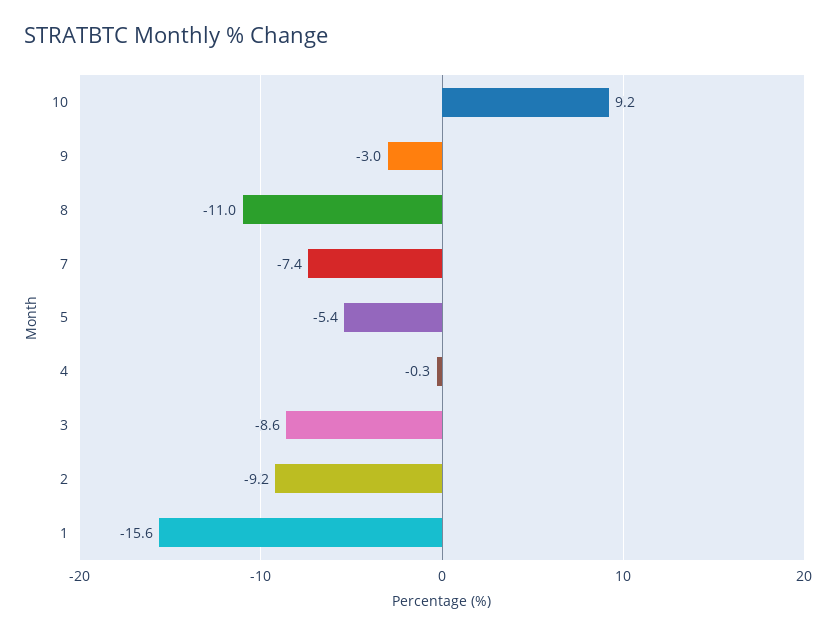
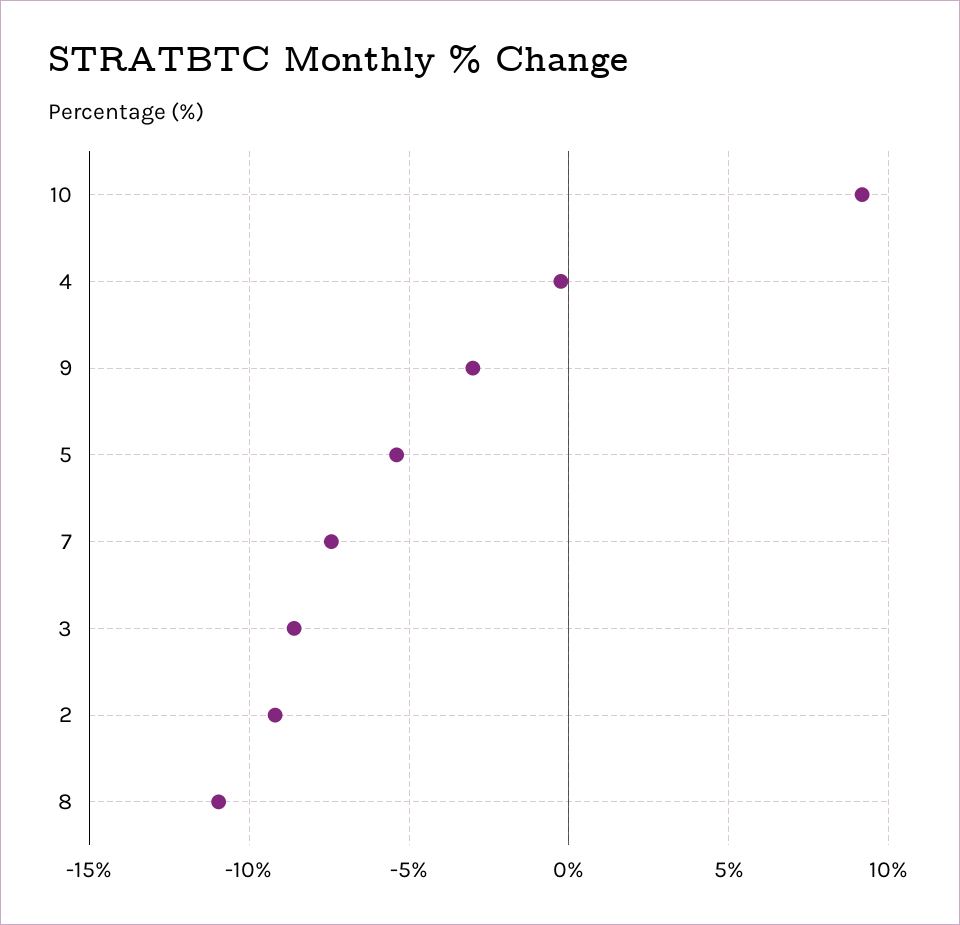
  {
    "10": 9.2,
    "9": -3,
    "8": -11,
    "7": -7.4,
    "5": -5.4,
    "4": -0.3,
    "3": -8.6,
-   "2": -9.2,
+   "2": -9.2
-   "1": -15.6
  }

